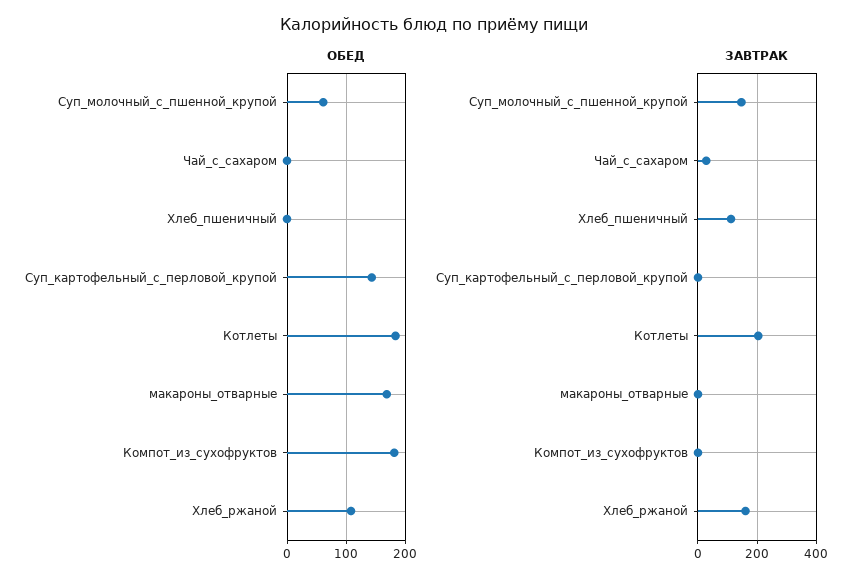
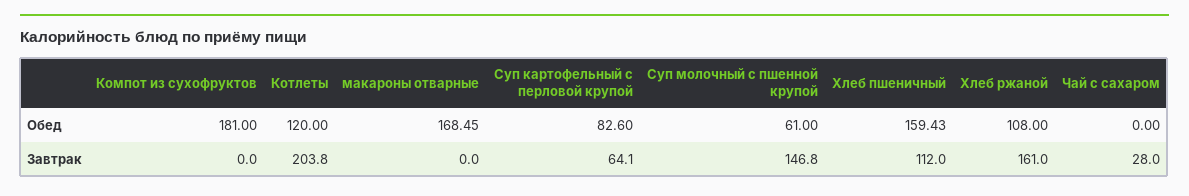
  {
    "ОБЕД": {
      "Суп_молочный_с_пшенной_крупой": 61,
      "Чай_с_сахаром": 0,
-     "Хлеб_пшеничный": 0,
+     "Хлеб_пшеничный": 159.43,
-     "Суп_картофельный_с_перловой_крупой": 140,
+     "Суп_картофельный_с_перловой_крупой": 82.6,
-     "Котлеты": 180,
+     "Котлеты": 120,
      "макароны_отварные": 168.45,
      "Компот_из_сухофруктов": 181,
      "Хлеб_ржаной": 108
    },
    "ЗАВТРАК": {
      "Суп_молочный_с_пшенной_крупой": 146.8,
      "Чай_с_сахаром": 28,
      "Хлеб_пшеничный": 112,
-     "Суп_картофельный_с_перловой_крупой": 0,
+     "Суп_картофельный_с_перловой_крупой": 64.1,
      "Котлеты": 203.8,
      "макароны_отварные": 0,
      "Компот_из_сухофруктов": 0,
      "Хлеб_ржаной": 161
    }
  }

